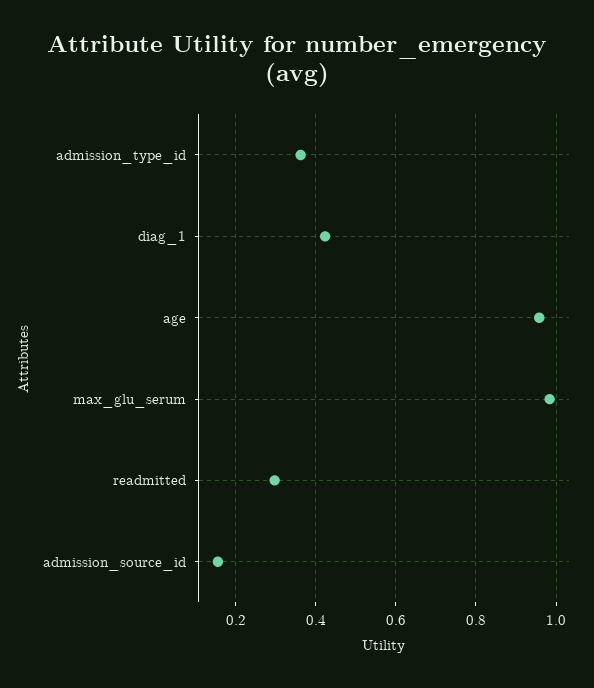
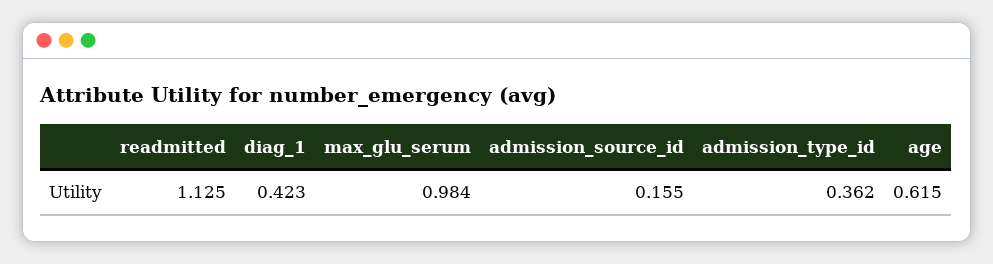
  {
    "admission_type_id": 0.362,
    "diag_1": 0.423,
-   "age": 0.96,
+   "age": 0.615,
    "max_glu_serum": 0.984,
-   "readmitted": 0.3,
+   "readmitted": 1.125,
    "admission_source_id": 0.155
  }

